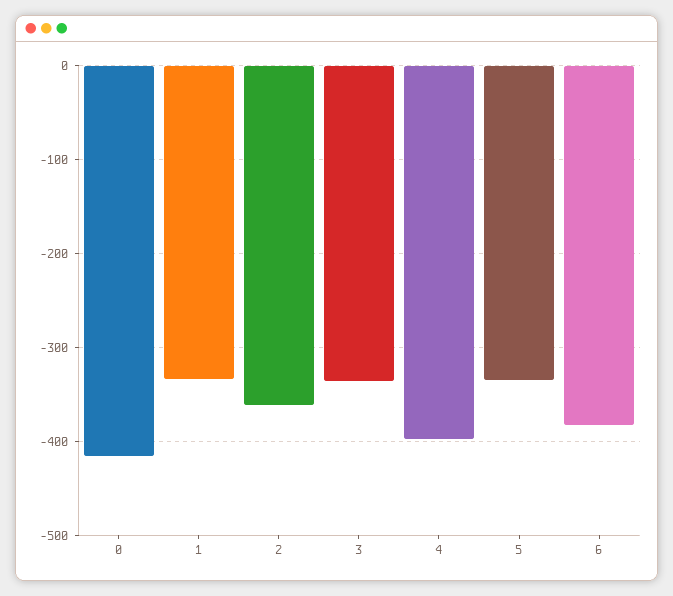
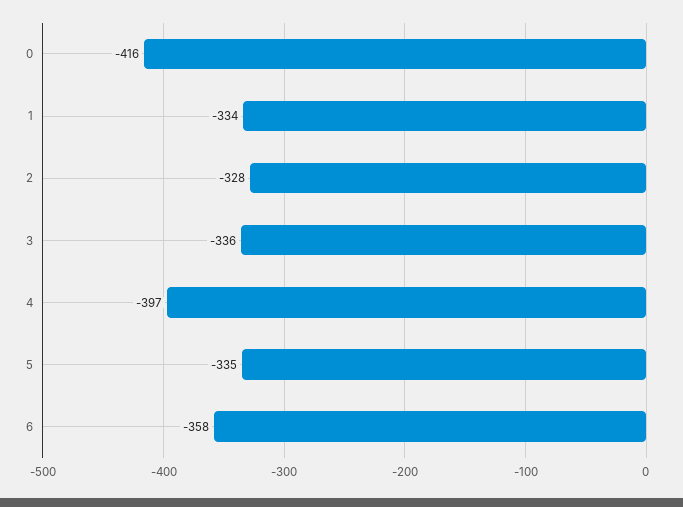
  {
    "0": -416,
    "1": -334,
-   "2": -360,
+   "2": -328,
    "3": -336,
    "4": -397,
    "5": -335,
-   "6": -380
+   "6": -358
  }

